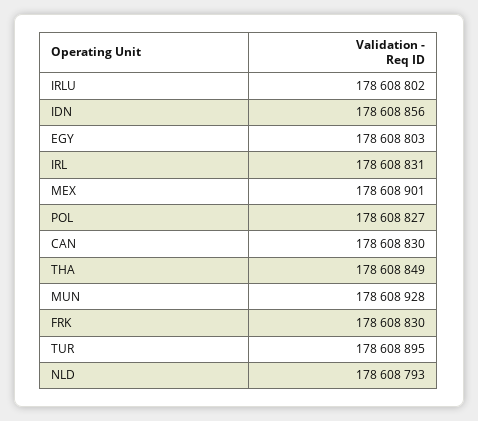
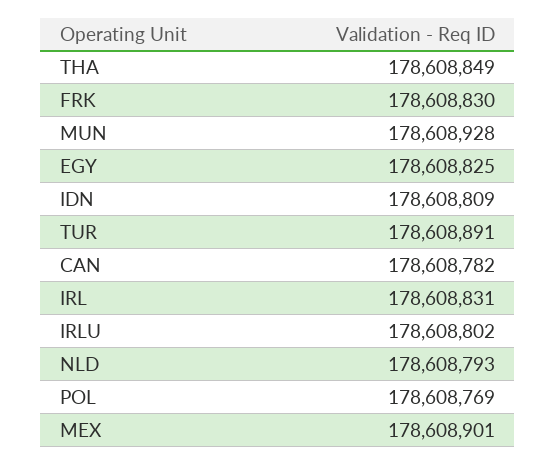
  {
    "IRLU": 178608802,
-   "IDN": 178608856,
+   "IDN": 178608809,
-   "EGY": 178608803,
+   "EGY": 178608825,
    "IRL": 178608831,
    "MEX": 178608901,
-   "POL": 178608827,
+   "POL": 178608769,
-   "CAN": 178608830,
+   "CAN": 178608782,
    "THA": 178608849,
    "MUN": 178608928,
    "FRK": 178608830,
-   "TUR": 178608895,
+   "TUR": 178608891,
    "NLD": 178608793
  }

